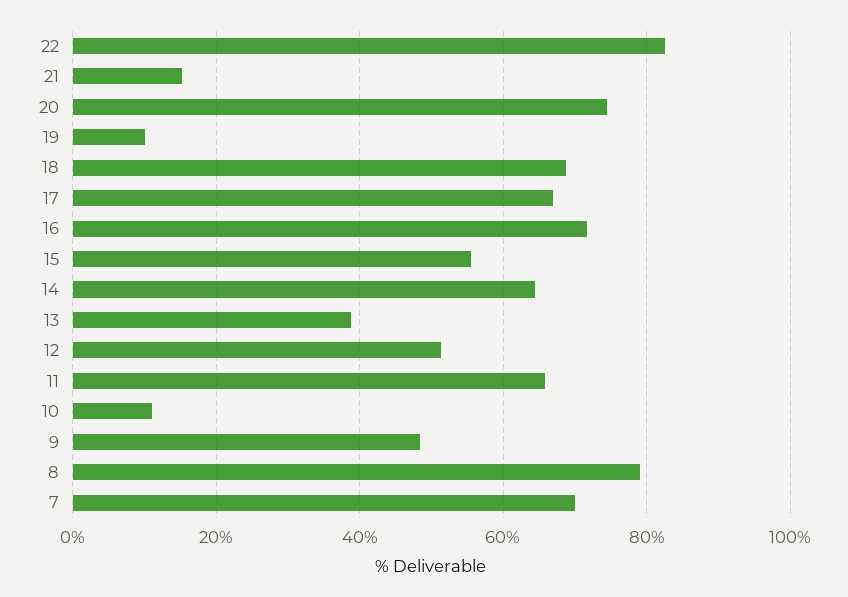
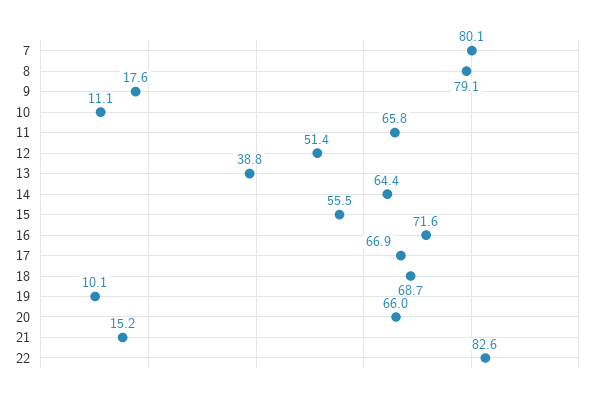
  {
    "22": 82.6,
    "21": 15.2,
-   "20": 74,
+   "20": 66,
    "19": 10.1,
    "18": 68.7,
    "17": 66.9,
    "16": 71.6,
    "15": 55.5,
    "14": 64.4,
    "13": 38.8,
    "12": 51.4,
    "11": 65.8,
    "10": 11.1,
-   "9": 48,
+   "9": 17.6,
    "8": 79.1,
-   "7": 70
+   "7": 80.1
  }

